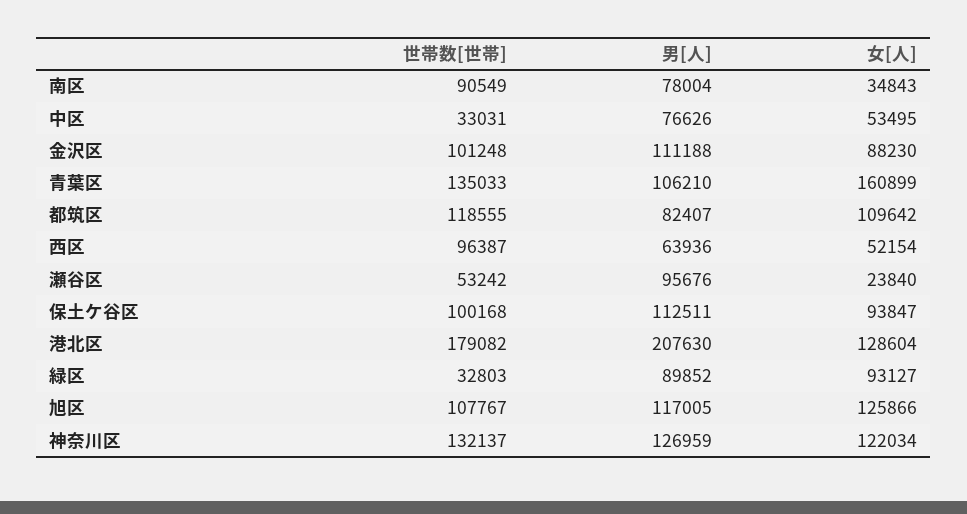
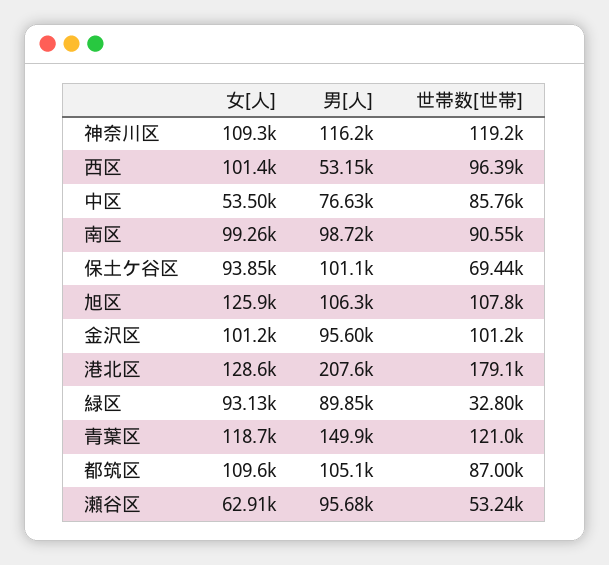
  {
    "世帯数[世帯]": {
      "南区": 90549,
-     "中区": 33031,
+     "中区": 85760,
      "金沢区": 101248,
-     "青葉区": 135033,
+     "青葉区": 121000,
-     "都筑区": 118555,
+     "都筑区": 87000,
      "西区": 96387,
      "瀬谷区": 53242,
-     "保土ケ谷区": 100168,
+     "保土ケ谷区": 69440,
      "港北区": 179082,
      "緑区": 32803,
      "旭区": 107767,
-     "神奈川区": 132137
+     "神奈川区": 119200
    },
    "男[人]": {
-     "南区": 78004,
+     "南区": 98720,
      "中区": 76626,
-     "金沢区": 111188,
+     "金沢区": 95600,
-     "青葉区": 106210,
+     "青葉区": 149900,
-     "都筑区": 82407,
+     "都筑区": 105100,
-     "西区": 63936,
+     "西区": 53150,
      "瀬谷区": 95676,
-     "保土ケ谷区": 112511,
+     "保土ケ谷区": 101100,
      "港北区": 207630,
      "緑区": 89852,
-     "旭区": 117005,
+     "旭区": 106300,
-     "神奈川区": 126959
+     "神奈川区": 116200
    },
    "女[人]": {
-     "南区": 34843,
+     "南区": 99260,
      "中区": 53495,
-     "金沢区": 88230,
+     "金沢区": 101200,
-     "青葉区": 160899,
+     "青葉区": 118700,
      "都筑区": 109642,
-     "西区": 52154,
+     "西区": 101400,
-     "瀬谷区": 23840,
+     "瀬谷区": 62910,
      "保土ケ谷区": 93847,
      "港北区": 128604,
      "緑区": 93127,
      "旭区": 125866,
-     "神奈川区": 122034
+     "神奈川区": 109300
    }
  }

